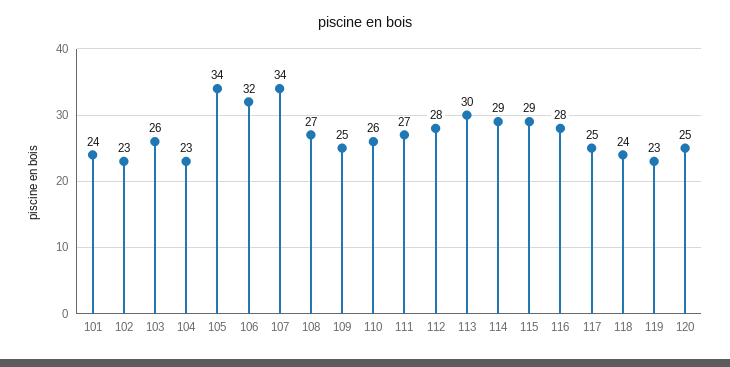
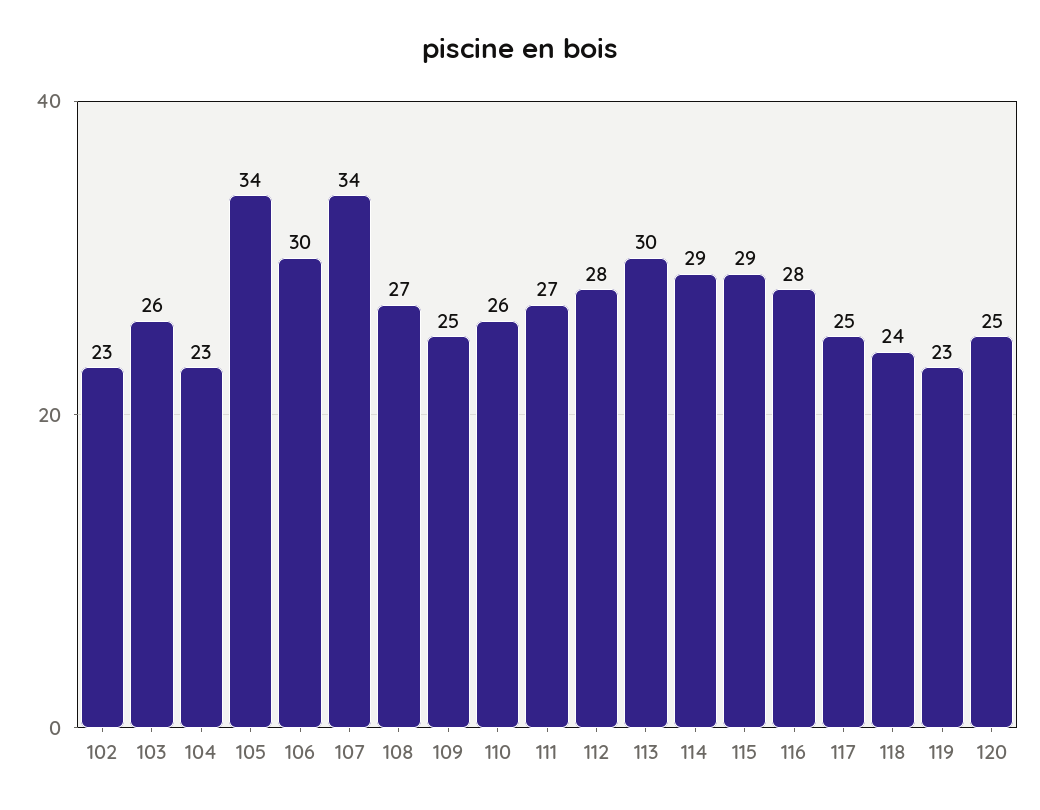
  {
-   "101": 24,
    "102": 23,
    "103": 26,
    "104": 23,
    "105": 34,
-   "106": 32,
+   "106": 30,
    "107": 34,
    "108": 27,
    "109": 25,
    "110": 26,
    "111": 27,
    "112": 28,
    "113": 30,
    "114": 29,
    "115": 29,
    "116": 28,
    "117": 25,
    "118": 24,
    "119": 23,
    "120": 25
  }

